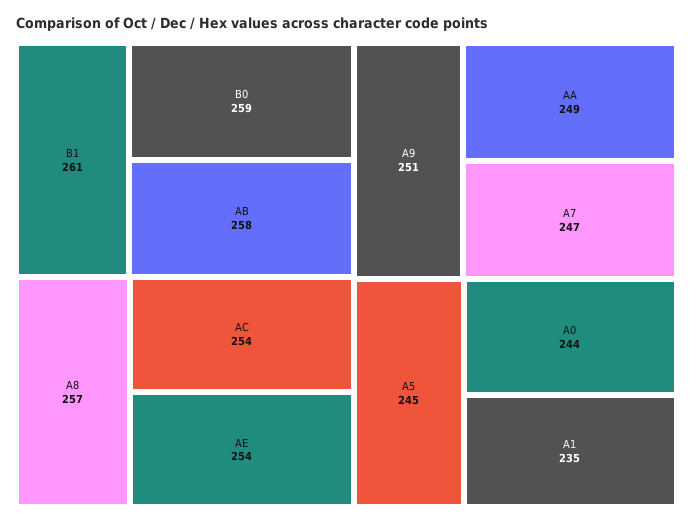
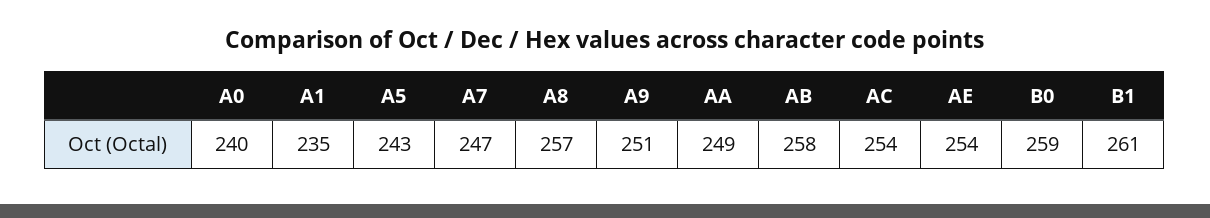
  {
    "B1": 261,
    "B0": 259,
    "AB": 258,
    "A8": 257,
    "AC": 254,
    "AE": 254,
    "A9": 251,
    "AA": 249,
    "A7": 247,
-   "A5": 245,
+   "A5": 243,
-   "A0": 244,
+   "A0": 240,
    "A1": 235
  }

